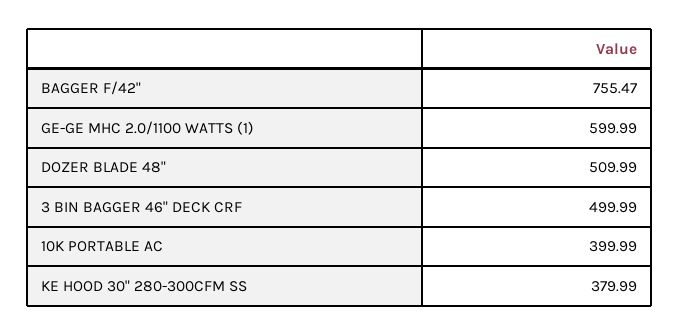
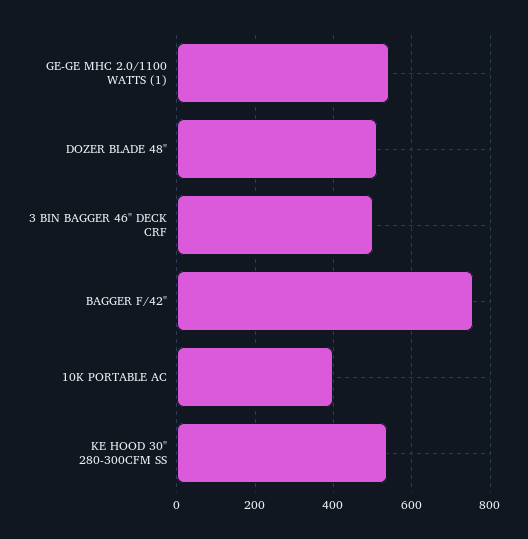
  {
    "BAGGER F/42\"": 755.47,
-   "GE-GE MHC 2.0/1100 WATTS (1)": 599.99,
+   "GE-GE MHC 2.0/1100 WATTS (1)": 540,
    "DOZER BLADE 48\"": 509.99,
    "3 BIN BAGGER 46\" DECK CRF": 499.99,
    "10K PORTABLE AC": 399.99,
-   "KE HOOD 30\" 280-300CFM SS": 379.99
+   "KE HOOD 30\" 280-300CFM SS": 540
  }

